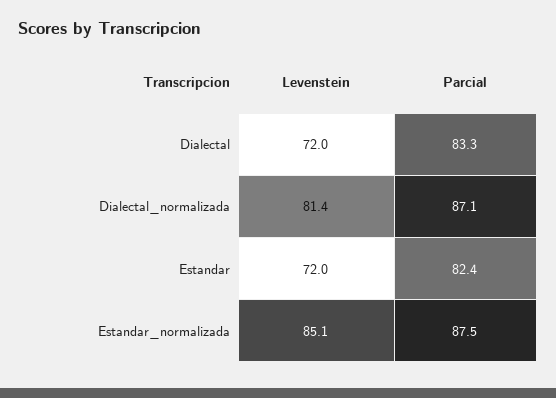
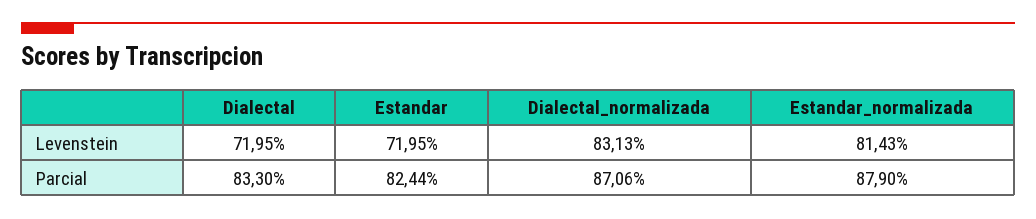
  {
    "Levenstein": {
      "Dialectal": 71.95,
-     "Dialectal_normalizada": 81.4,
+     "Dialectal_normalizada": 83.13,
      "Estandar": 71.95,
-     "Estandar_normalizada": 85.1
+     "Estandar_normalizada": 81.43
    },
    "Parcial": {
      "Dialectal": 83.3,
      "Dialectal_normalizada": 87.06,
      "Estandar": 82.44,
-     "Estandar_normalizada": 87.5
+     "Estandar_normalizada": 87.9
    }
  }

